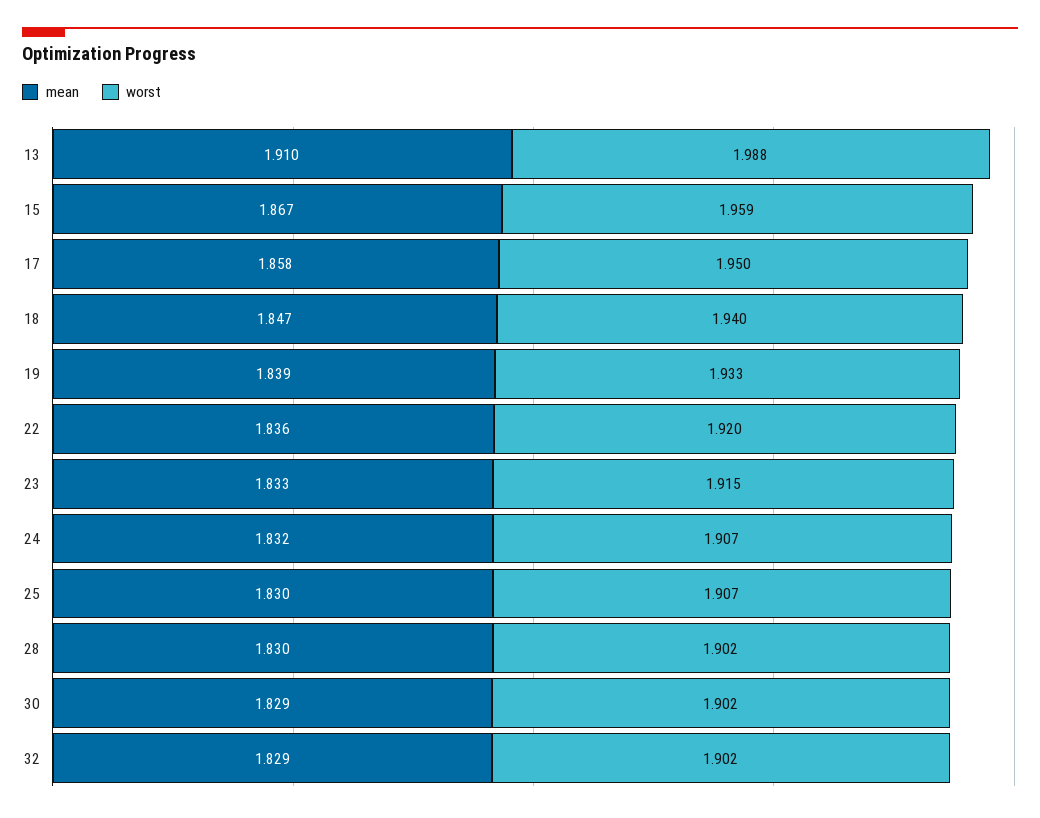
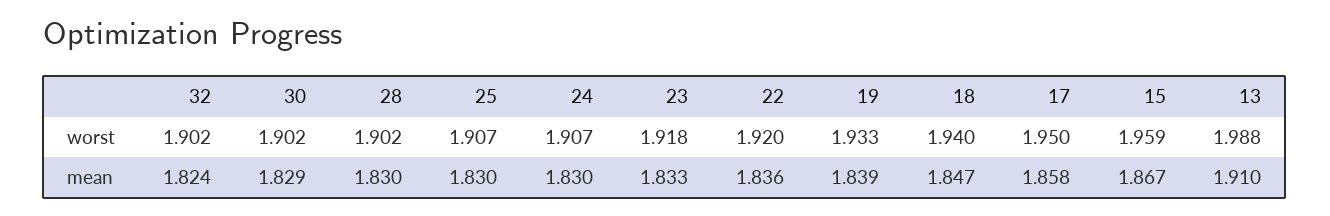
  {
    "mean": {
      "13": 1.91,
      "15": 1.867,
      "17": 1.858,
      "18": 1.847,
      "19": 1.839,
      "22": 1.836,
      "23": 1.833,
-     "24": 1.832,
+     "24": 1.83,
      "25": 1.83,
      "28": 1.83,
      "30": 1.829,
-     "32": 1.829
+     "32": 1.824
    },
    "worst": {
      "13": 1.988,
      "15": 1.959,
      "17": 1.95,
      "18": 1.94,
      "19": 1.933,
      "22": 1.92,
-     "23": 1.915,
+     "23": 1.918,
      "24": 1.907,
      "25": 1.907,
      "28": 1.902,
      "30": 1.902,
      "32": 1.902
    }
  }

